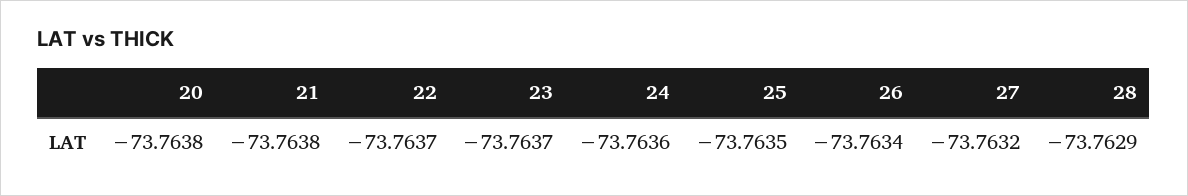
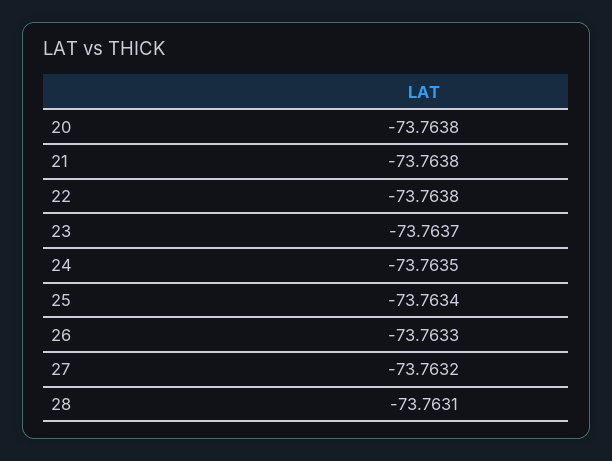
  {
    "20": -73.7638,
    "21": -73.7638,
-   "22": -73.7637,
+   "22": -73.7638,
    "23": -73.7637,
-   "24": -73.7636,
+   "24": -73.7635,
-   "25": -73.7635,
+   "25": -73.7634,
-   "26": -73.7634,
+   "26": -73.7633,
    "27": -73.7632,
-   "28": -73.7629
+   "28": -73.7631
  }

